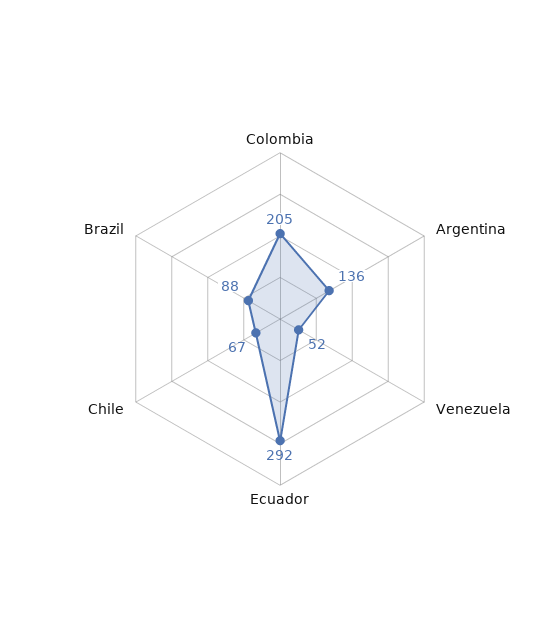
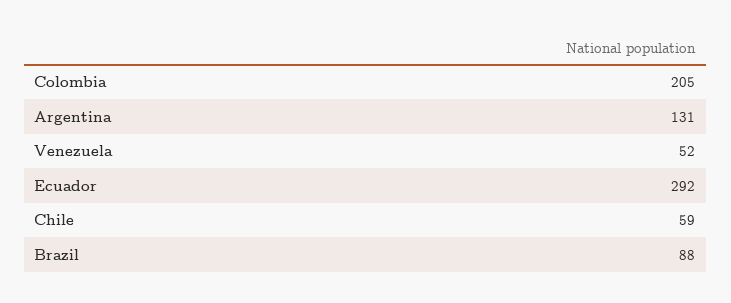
  {
    "Colombia": 205,
-   "Argentina": 136,
+   "Argentina": 131,
    "Venezuela": 52,
    "Ecuador": 292,
-   "Chile": 67,
+   "Chile": 59,
    "Brazil": 88
  }

